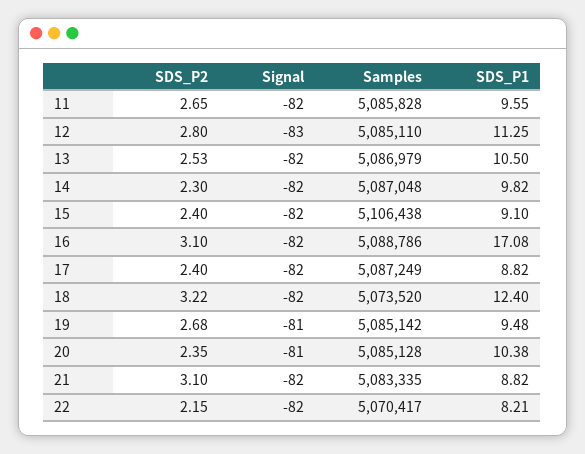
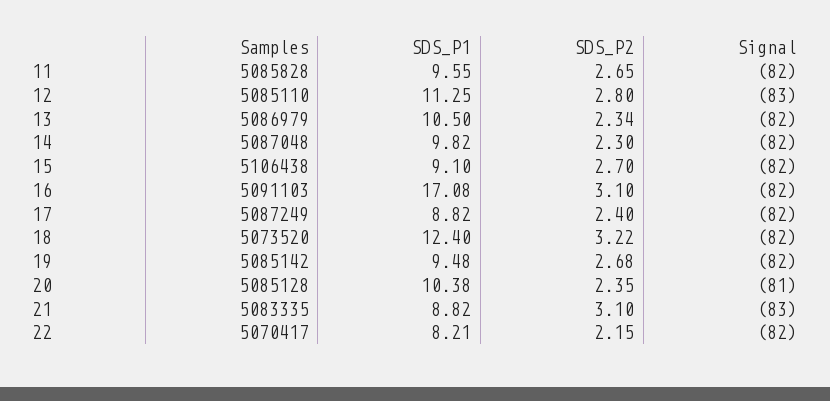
  {
    "SDS_P2": {
      "11": 2.65,
      "12": 2.8,
-     "13": 2.53,
+     "13": 2.34,
      "14": 2.3,
-     "15": 2.4,
+     "15": 2.7,
      "16": 3.1,
      "17": 2.4,
      "18": 3.22,
      "19": 2.68,
      "20": 2.35,
      "21": 3.1,
      "22": 2.15
    },
    "Signal": {
      "11": -82,
      "12": -83,
      "13": -82,
      "14": -82,
      "15": -82,
      "16": -82,
      "17": -82,
      "18": -82,
-     "19": -81,
+     "19": -82,
      "20": -81,
-     "21": -82,
+     "21": -83,
      "22": -82
    },
    "Samples": {
      "11": 5085828,
      "12": 5085110,
      "13": 5086979,
      "14": 5087048,
      "15": 5106438,
-     "16": 5088786,
+     "16": 5091103,
      "17": 5087249,
      "18": 5073520,
      "19": 5085142,
      "20": 5085128,
      "21": 5083335,
      "22": 5070417
    },
    "SDS_P1": {
      "11": 9.55,
      "12": 11.25,
      "13": 10.5,
      "14": 9.82,
      "15": 9.1,
      "16": 17.08,
      "17": 8.82,
      "18": 12.4,
      "19": 9.48,
      "20": 10.38,
      "21": 8.82,
      "22": 8.21
    }
  }

